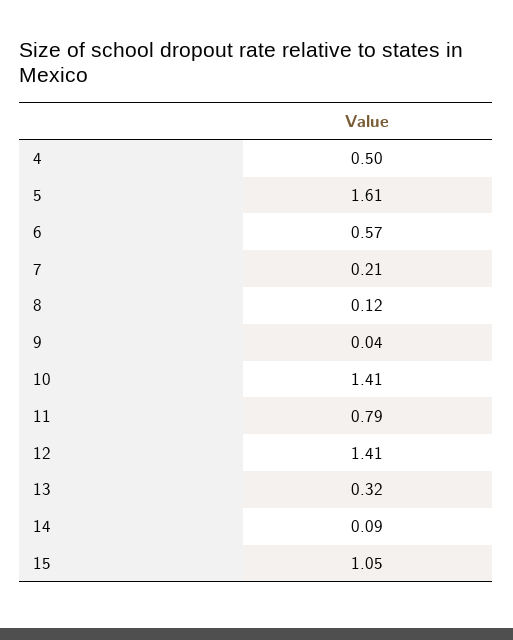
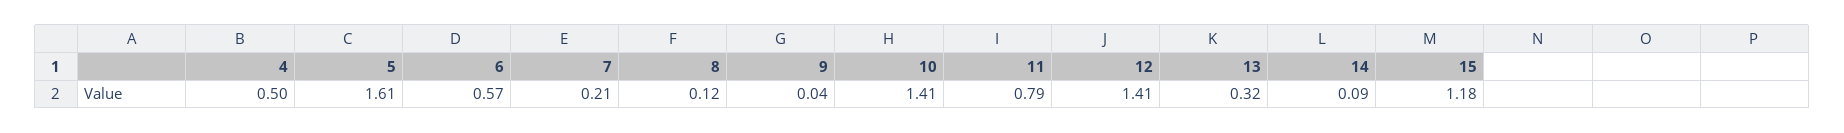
  {
    "4": 0.5,
    "5": 1.61,
    "6": 0.57,
    "7": 0.21,
    "8": 0.12,
    "9": 0.04,
    "10": 1.41,
    "11": 0.79,
    "12": 1.41,
    "13": 0.32,
    "14": 0.09,
-   "15": 1.05
+   "15": 1.18
  }

